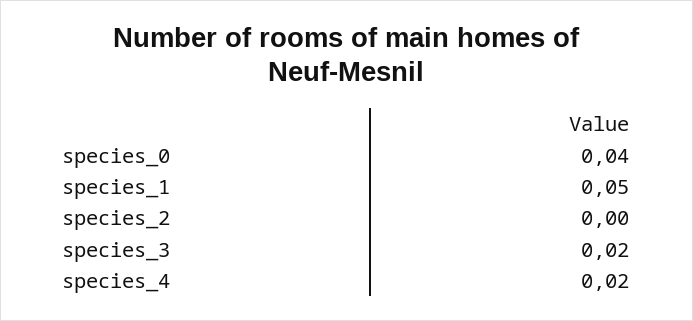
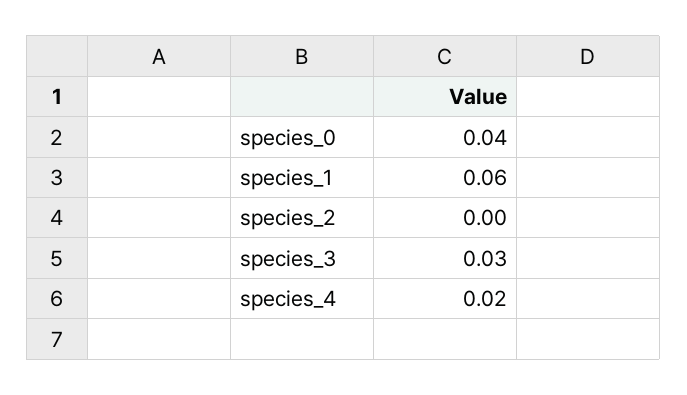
  {
    "species_0": 0.04,
-   "species_1": 0.05,
+   "species_1": 0.06,
    "species_2": 0,
-   "species_3": 0.02,
+   "species_3": 0.03,
    "species_4": 0.02
  }

